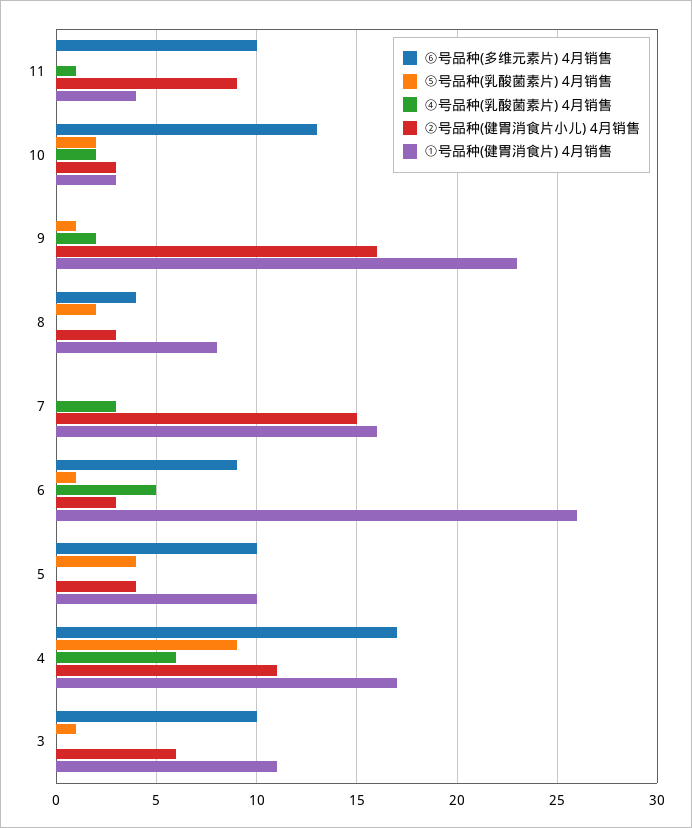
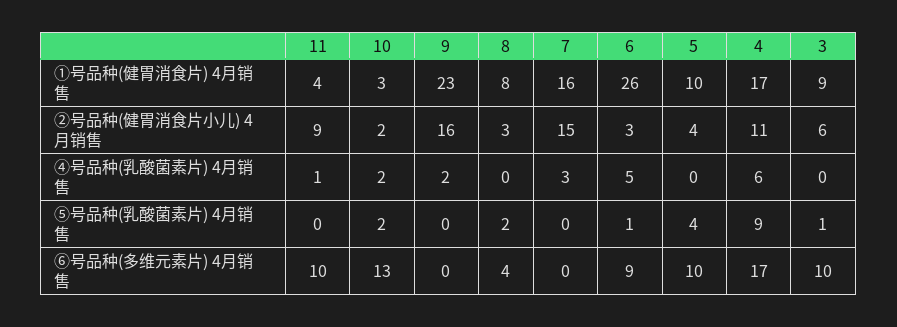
  {
    "⑥号品种(多维元素片) 4月销售": {
      "11": 10,
      "10": 13,
      "9": 0,
      "8": 4,
      "7": 0,
      "6": 9,
      "5": 10,
      "4": 17,
      "3": 10
    },
    "⑤号品种(乳酸菌素片) 4月销售": {
      "11": 0,
      "10": 2,
-     "9": 1,
+     "9": 0,
      "8": 2,
      "7": 0,
      "6": 1,
      "5": 4,
      "4": 9,
      "3": 1
    },
    "④号品种(乳酸菌素片) 4月销售": {
      "11": 1,
      "10": 2,
      "9": 2,
      "8": 0,
      "7": 3,
      "6": 5,
      "5": 0,
      "4": 6,
      "3": 0
    },
    "②号品种(健胃消食片小儿) 4月销售": {
      "11": 9,
-     "10": 3,
+     "10": 2,
      "9": 16,
      "8": 3,
      "7": 15,
      "6": 3,
      "5": 4,
      "4": 11,
      "3": 6
    },
    "①号品种(健胃消食片) 4月销售": {
      "11": 4,
      "10": 3,
      "9": 23,
      "8": 8,
      "7": 16,
      "6": 26,
      "5": 10,
      "4": 17,
-     "3": 11
+     "3": 9
    }
  }

